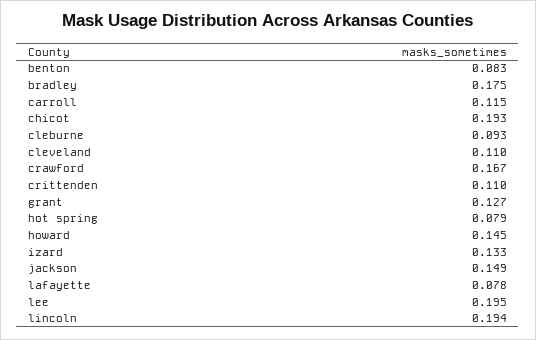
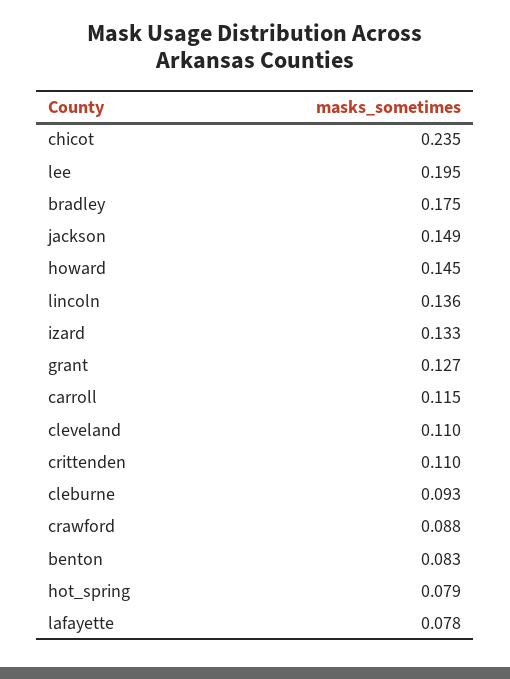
  {
    "benton": 0.083,
    "bradley": 0.175,
    "carroll": 0.115,
-   "chicot": 0.193,
+   "chicot": 0.235,
    "cleburne": 0.093,
    "cleveland": 0.11,
-   "crawford": 0.167,
+   "crawford": 0.088,
    "crittenden": 0.11,
    "grant": 0.127,
    "hot spring": 0.079,
    "howard": 0.145,
    "izard": 0.133,
    "jackson": 0.149,
    "lafayette": 0.078,
    "lee": 0.195,
-   "lincoln": 0.194
+   "lincoln": 0.136
  }

